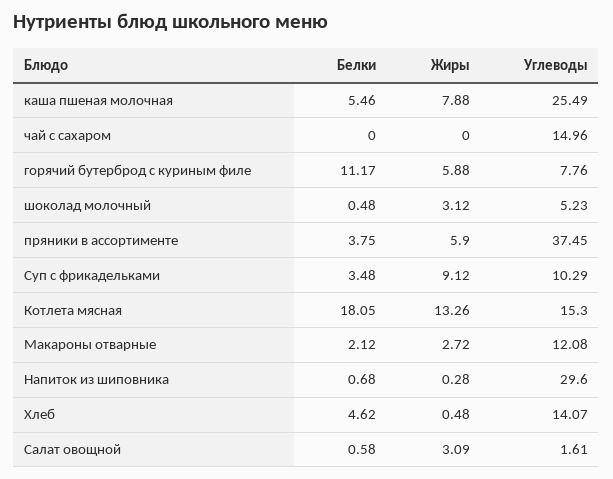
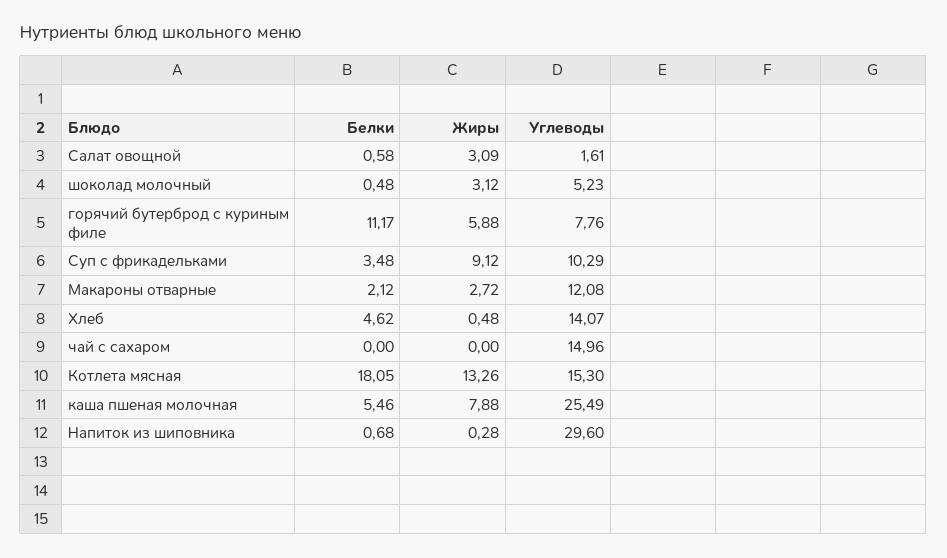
  {
    "Белки": {
      "каша пшеная молочная": 5.46,
      "чай с сахаром": 0,
      "горячий бутерброд с куриным филе": 11.17,
      "шоколад молочный": 0.48,
-     "пряники в ассортименте": 3.75,
      "Суп с фрикадельками": 3.48,
      "Котлета мясная": 18.05,
      "Макароны отварные": 2.12,
      "Напиток из шиповника": 0.68,
      "Хлеб": 4.62,
      "Салат овощной": 0.58
    },
    "Жиры": {
      "каша пшеная молочная": 7.88,
      "чай с сахаром": 0,
      "горячий бутерброд с куриным филе": 5.88,
      "шоколад молочный": 3.12,
-     "пряники в ассортименте": 5.9,
      "Суп с фрикадельками": 9.12,
      "Котлета мясная": 13.26,
      "Макароны отварные": 2.72,
      "Напиток из шиповника": 0.28,
      "Хлеб": 0.48,
      "Салат овощной": 3.09
    },
    "Углеводы": {
      "каша пшеная молочная": 25.49,
      "чай с сахаром": 14.96,
      "горячий бутерброд с куриным филе": 7.76,
      "шоколад молочный": 5.23,
-     "пряники в ассортименте": 37.45,
      "Суп с фрикадельками": 10.29,
      "Котлета мясная": 15.3,
      "Макароны отварные": 12.08,
      "Напиток из шиповника": 29.6,
      "Хлеб": 14.07,
      "Салат овощной": 1.61
    }
  }

